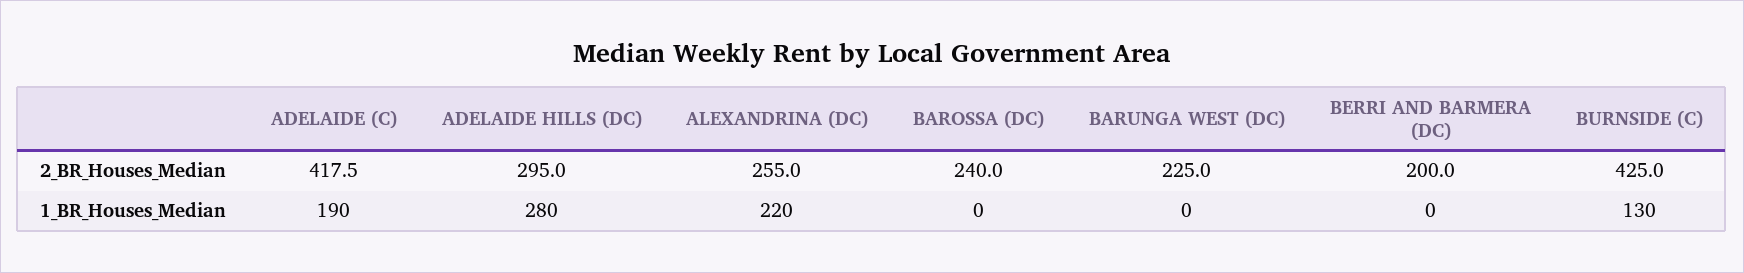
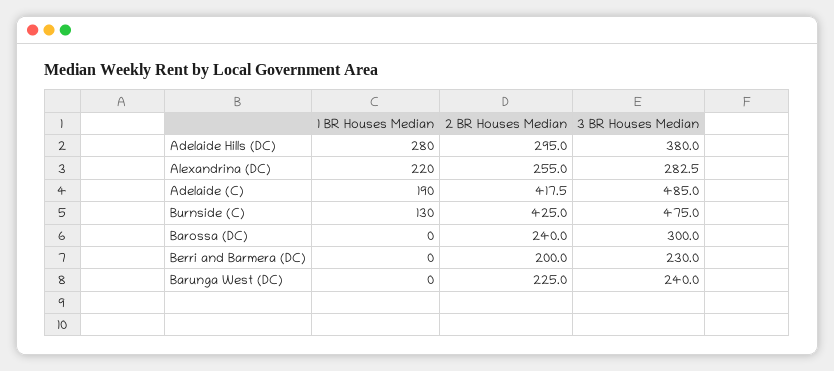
  {
    "ADELAIDE (C)": {
      "2_BR_Houses_Median": 417.5,
-     "1_BR_Houses_Median": 190
+     "1_BR_Houses_Median": 190,
+     "3 BR Houses Median": 485
    },
    "ADELAIDE HILLS (DC)": {
      "2_BR_Houses_Median": 295,
-     "1_BR_Houses_Median": 280
+     "1_BR_Houses_Median": 280,
+     "3 BR Houses Median": 380
    },
    "ALEXANDRINA (DC)": {
      "2_BR_Houses_Median": 255,
-     "1_BR_Houses_Median": 220
+     "1_BR_Houses_Median": 220,
+     "3 BR Houses Median": 282.5
    },
    "BAROSSA (DC)": {
      "2_BR_Houses_Median": 240,
-     "1_BR_Houses_Median": 0
+     "1_BR_Houses_Median": 0,
+     "3 BR Houses Median": 300
    },
    "BARUNGA WEST (DC)": {
      "2_BR_Houses_Median": 225,
-     "1_BR_Houses_Median": 0
+     "1_BR_Houses_Median": 0,
+     "3 BR Houses Median": 240
    },
    "BERRI AND BARMERA (DC)": {
      "2_BR_Houses_Median": 200,
-     "1_BR_Houses_Median": 0
+     "1_BR_Houses_Median": 0,
+     "3 BR Houses Median": 230
    },
    "BURNSIDE (C)": {
      "2_BR_Houses_Median": 425,
-     "1_BR_Houses_Median": 130
+     "1_BR_Houses_Median": 130,
+     "3 BR Houses Median": 475
    }
  }

